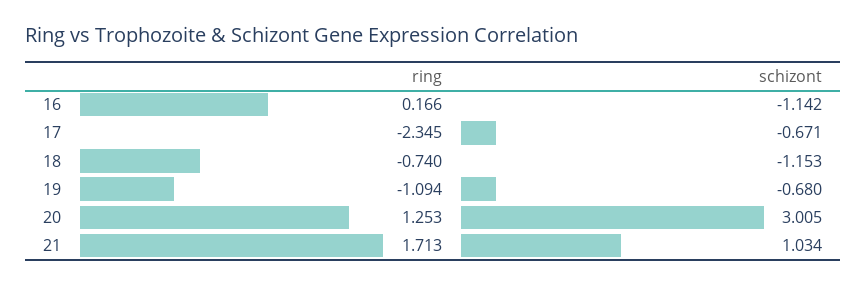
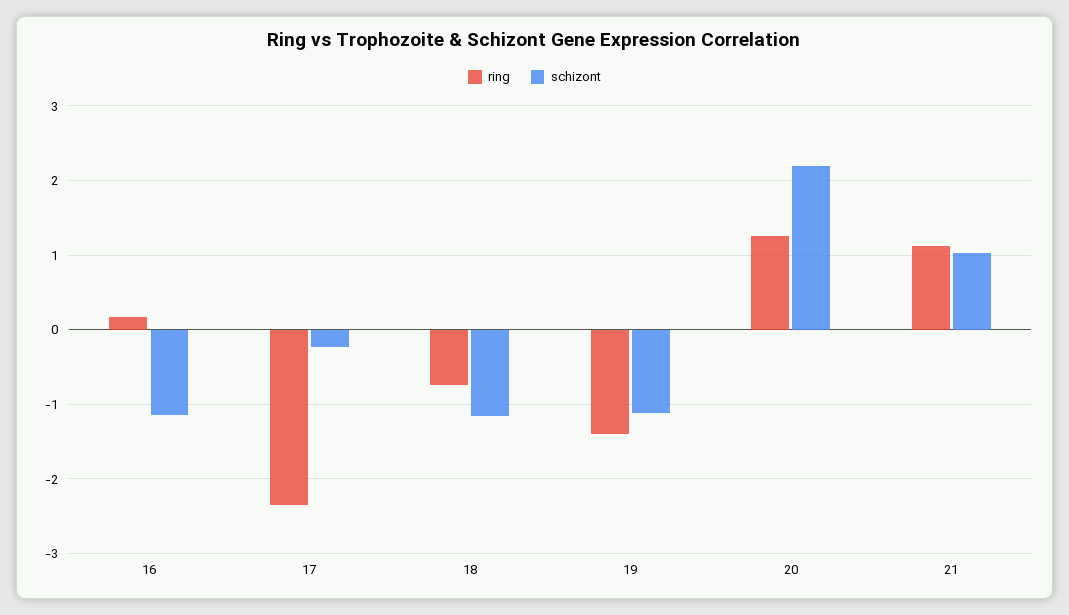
  {
    "ring": {
      "16": 0.166,
      "17": -2.345,
      "18": -0.74,
-     "19": -1.094,
+     "19": -1.4,
      "20": 1.253,
-     "21": 1.713
+     "21": 1.1
    },
    "schizont": {
      "16": -1.142,
-     "17": -0.671,
+     "17": -0.2,
      "18": -1.153,
-     "19": -0.68,
+     "19": -1.1,
-     "20": 3.005,
+     "20": 2.2,
      "21": 1.034
    }
  }

